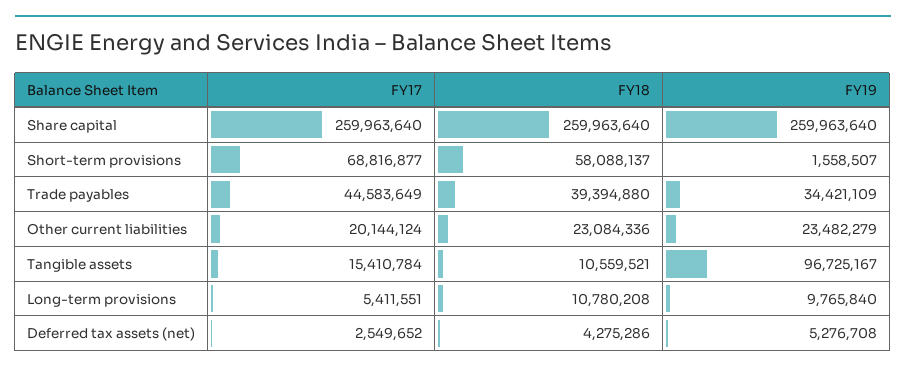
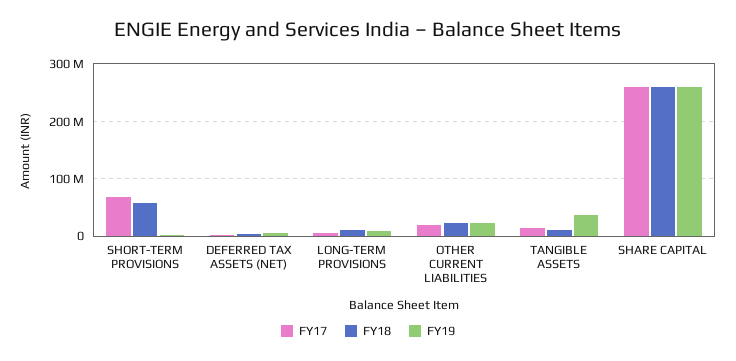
  {
    "FY17": {
      "Share capital": 259963640,
      "Short-term provisions": 68816877,
-     "Trade payables": 44583649,
      "Other current liabilities": 20144124,
      "Tangible assets": 15410784,
      "Long-term provisions": 5411551,
      "Deferred tax assets (net)": 2549652
    },
    "FY18": {
      "Share capital": 259963640,
      "Short-term provisions": 58088137,
-     "Trade payables": 39394880,
      "Other current liabilities": 23084336,
      "Tangible assets": 10559521,
      "Long-term provisions": 10780208,
      "Deferred tax assets (net)": 4275286
    },
    "FY19": {
      "Share capital": 259963640,
      "Short-term provisions": 1558507,
-     "Trade payables": 34421109,
      "Other current liabilities": 23482279,
-     "Tangible assets": 96725167,
+     "Tangible assets": 40000000,
      "Long-term provisions": 9765840,
      "Deferred tax assets (net)": 5276708
    }
  }

